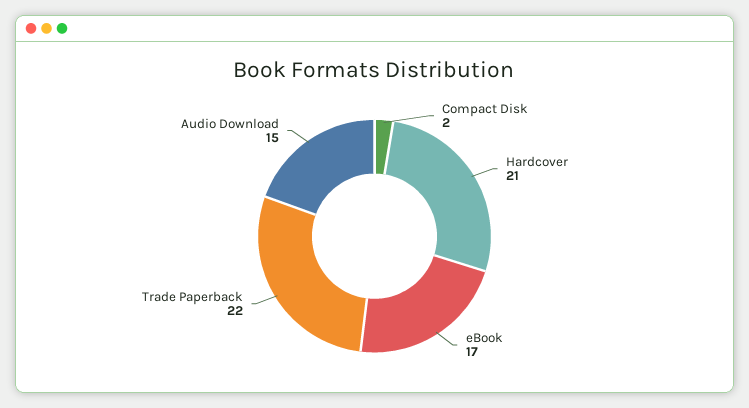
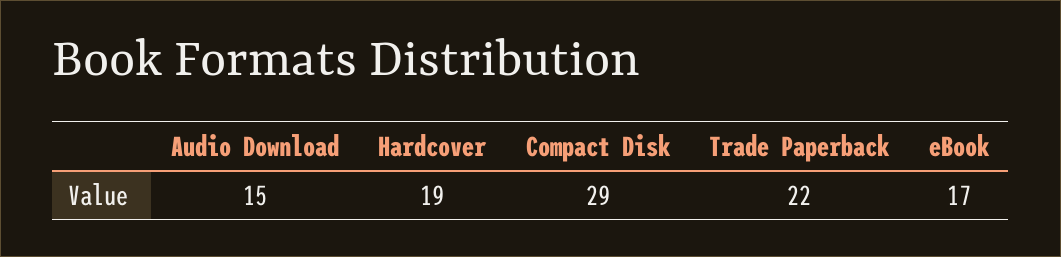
  {
-   "Compact Disk": 2,
+   "Compact Disk": 29,
-   "Hardcover": 21,
+   "Hardcover": 19,
    "eBook": 17,
    "Trade Paperback": 22,
    "Audio Download": 15
  }

